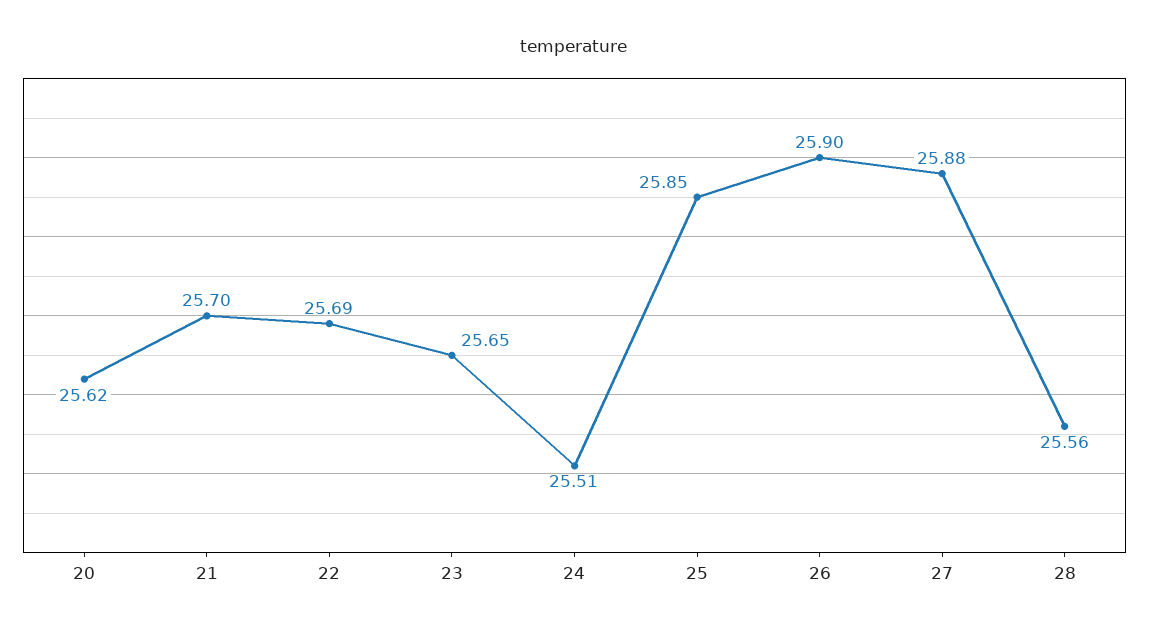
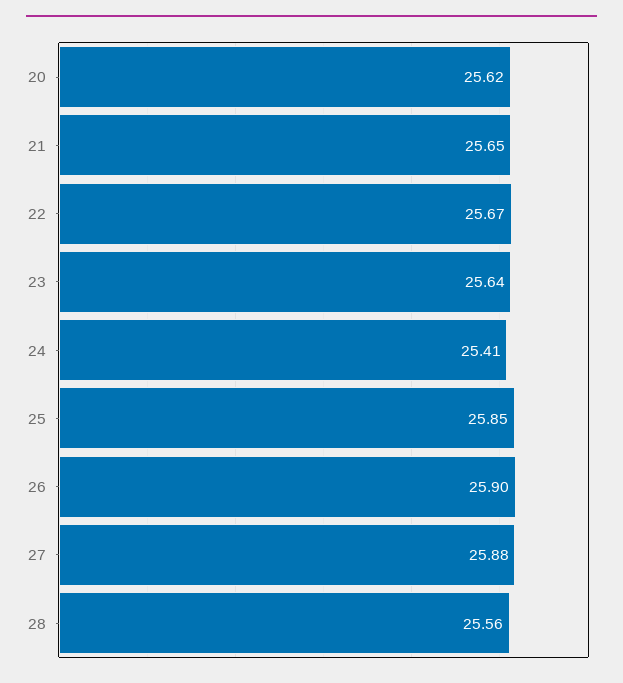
  {
    "20": 25.62,
-   "21": 25.7,
+   "21": 25.65,
-   "22": 25.69,
+   "22": 25.67,
-   "23": 25.65,
+   "23": 25.64,
-   "24": 25.51,
+   "24": 25.41,
    "25": 25.85,
    "26": 25.9,
    "27": 25.88,
    "28": 25.56
  }

